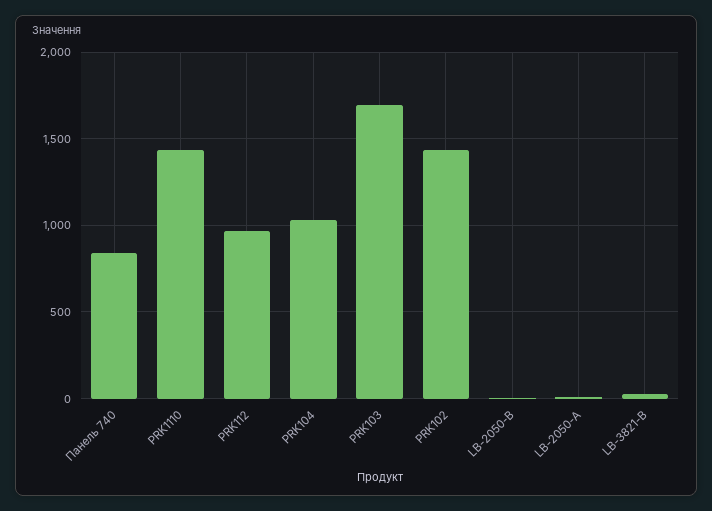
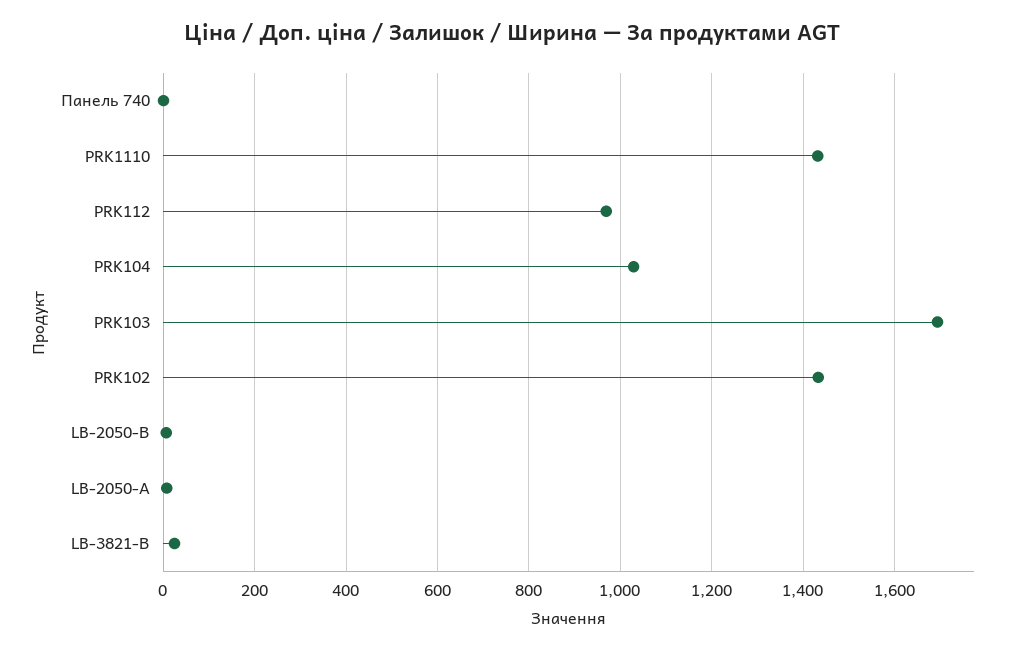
  {
-   "Панель 740": 850,
+   "Панель 740": 0,
    "PRK1110": 1440,
    "PRK112": 960,
    "PRK104": 1020,
    "PRK103": 1700,
    "PRK102": 1440,
    "LB-2050-В": 0,
    "LB-2050-А": 0,
    "LB-3821-В": 20
  }

